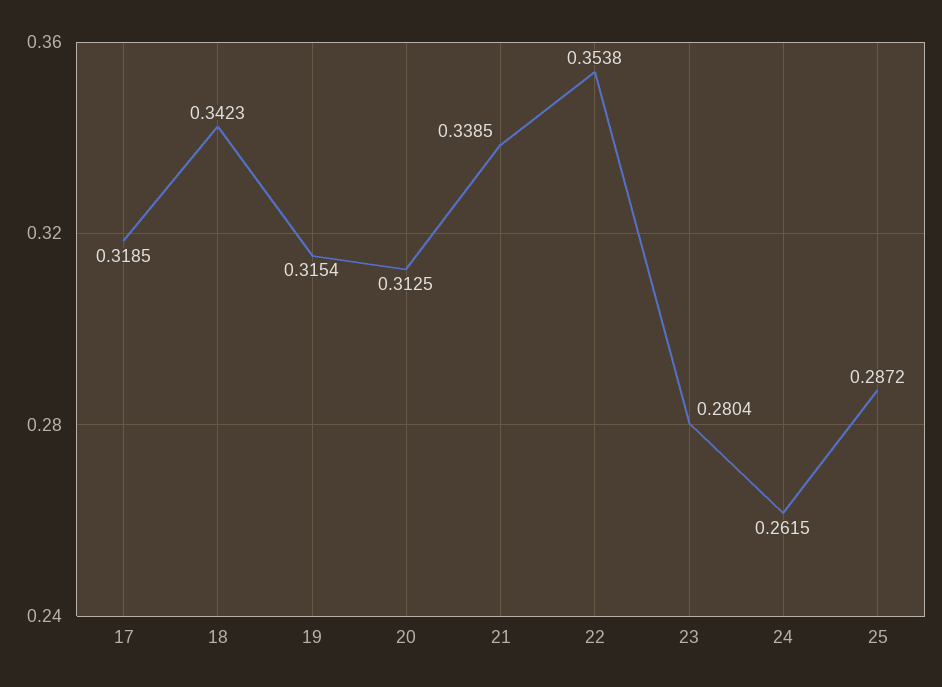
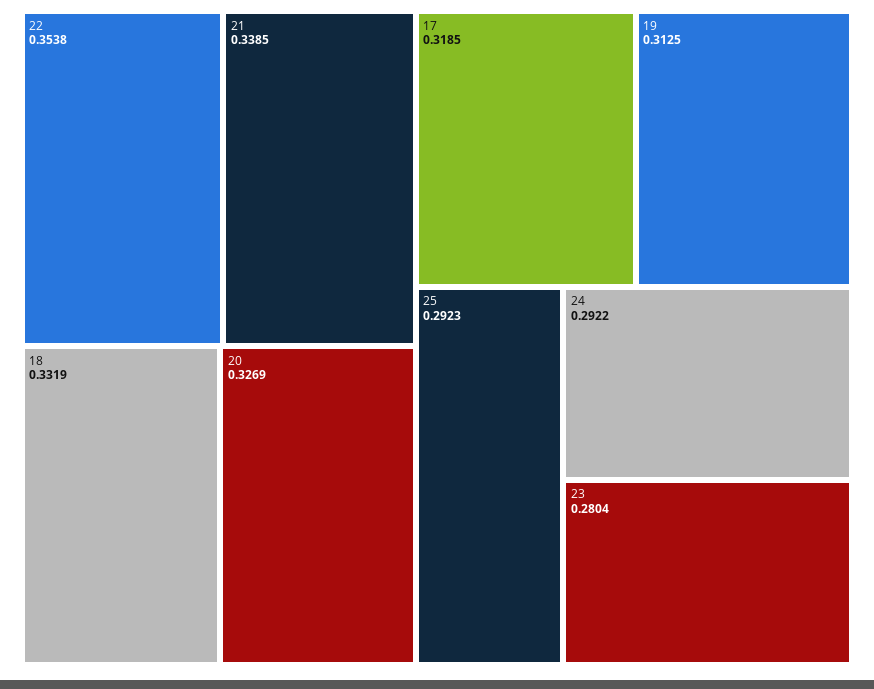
  {
    "17": 0.3185,
-   "18": 0.3423,
+   "18": 0.3319,
-   "19": 0.3154,
+   "19": 0.3125,
-   "20": 0.3125,
+   "20": 0.3269,
    "21": 0.3385,
    "22": 0.3538,
    "23": 0.2804,
-   "24": 0.2615,
+   "24": 0.2922,
-   "25": 0.2872
+   "25": 0.2923
  }

